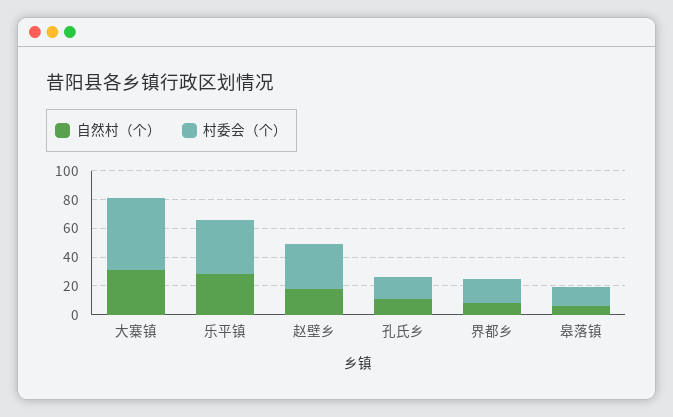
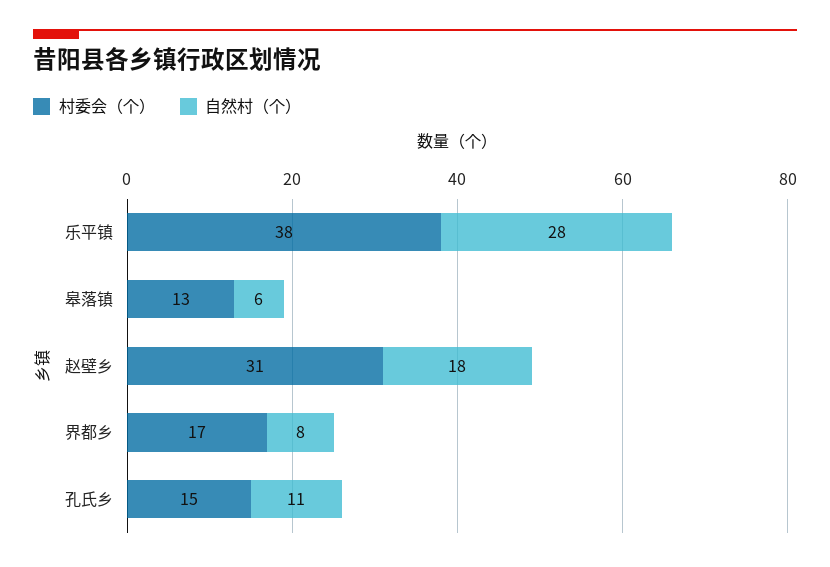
  {
    "自然村（个）": {
-     "大寨镇": 30,
      "乐平镇": 28,
      "赵壁乡": 18,
      "孔氏乡": 11,
      "界都乡": 8,
      "皋落镇": 6
    },
    "村委会（个）": {
-     "大寨镇": 50,
      "乐平镇": 38,
      "赵壁乡": 31,
      "孔氏乡": 15,
      "界都乡": 17,
      "皋落镇": 13
    }
  }

